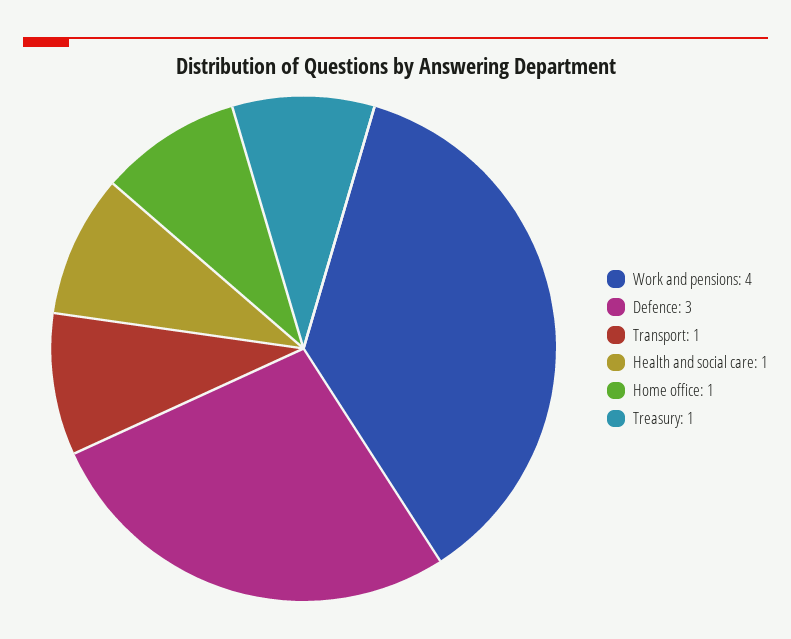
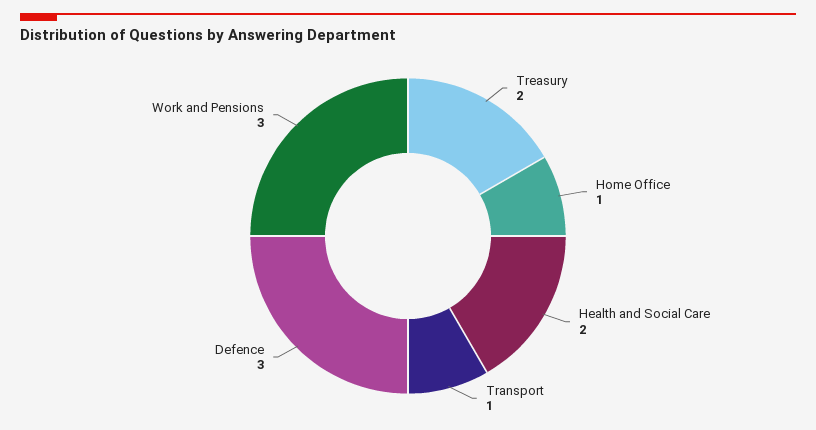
  {
-   "Work and pensions": 4,
+   "Work and pensions": 3,
    "Defence": 3,
    "Transport": 1,
-   "Health and social care": 1,
+   "Health and social care": 2,
    "Home office": 1,
-   "Treasury": 1
+   "Treasury": 2
  }

